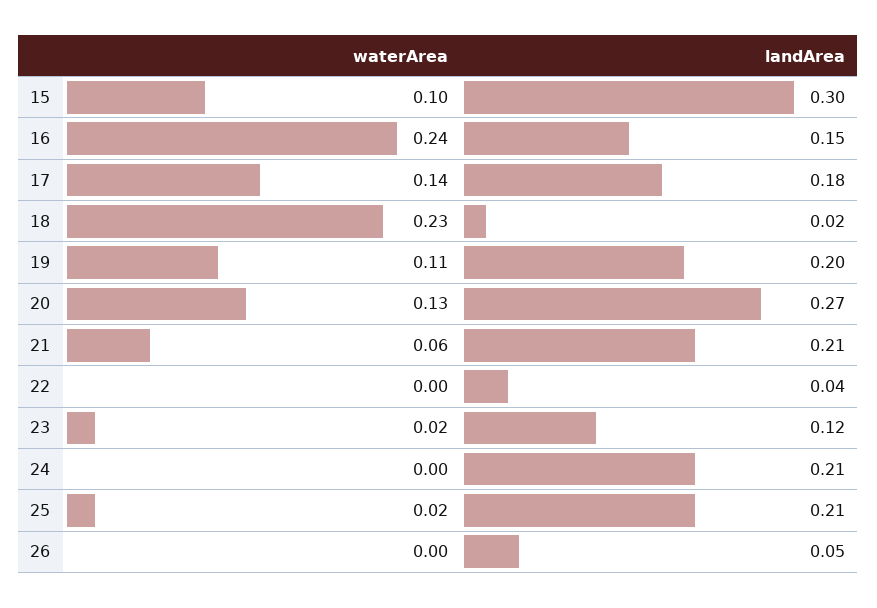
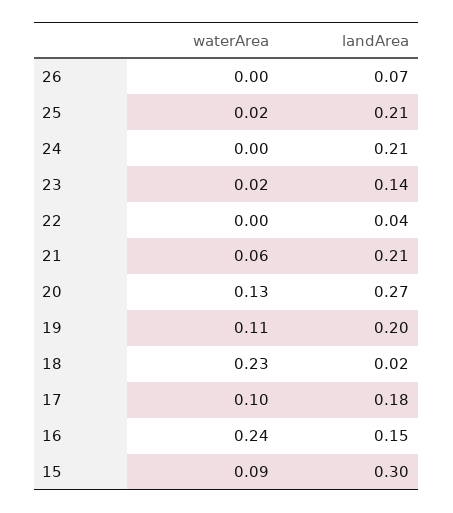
  {
    "waterArea": {
-     "15": 0.1,
+     "15": 0.09,
      "16": 0.24,
-     "17": 0.14,
+     "17": 0.1,
      "18": 0.23,
      "19": 0.11,
      "20": 0.13,
      "21": 0.06,
      "22": 0,
      "23": 0.02,
      "24": 0,
      "25": 0.02,
      "26": 0
    },
    "landArea": {
      "15": 0.3,
      "16": 0.15,
      "17": 0.18,
      "18": 0.02,
      "19": 0.2,
      "20": 0.27,
      "21": 0.21,
      "22": 0.04,
-     "23": 0.12,
+     "23": 0.14,
      "24": 0.21,
      "25": 0.21,
-     "26": 0.05
+     "26": 0.07
    }
  }

